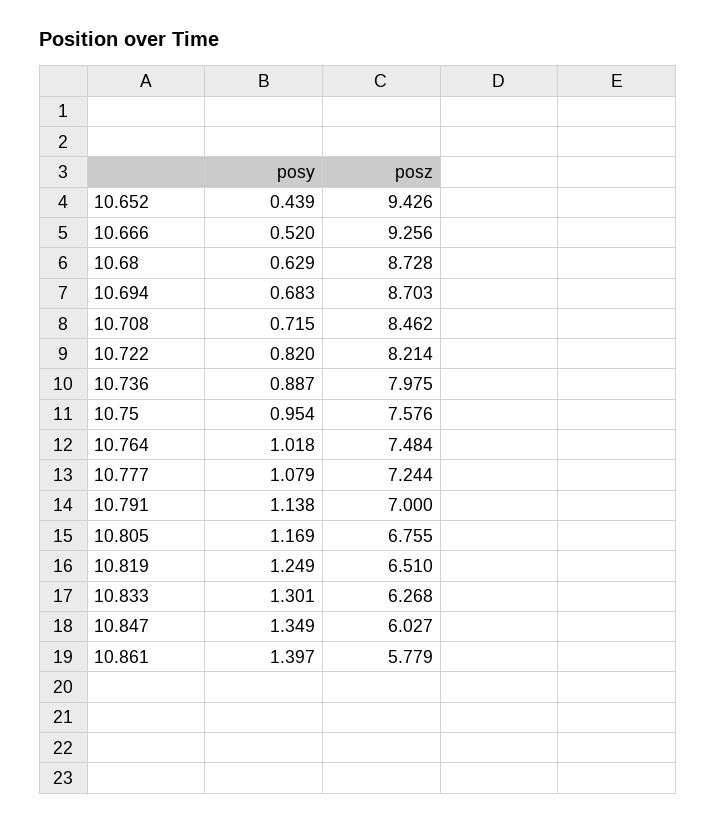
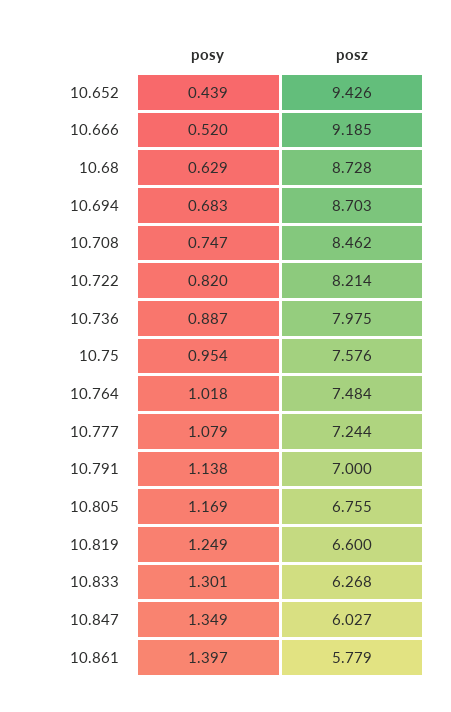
  {
    "posy": {
      "10.652": 0.439,
      "10.666": 0.52,
      "10.68": 0.629,
      "10.694": 0.683,
-     "10.708": 0.715,
+     "10.708": 0.747,
      "10.722": 0.82,
      "10.736": 0.887,
      "10.75": 0.954,
      "10.764": 1.018,
      "10.777": 1.079,
      "10.791": 1.138,
      "10.805": 1.169,
      "10.819": 1.249,
      "10.833": 1.301,
      "10.847": 1.349,
      "10.861": 1.397
    },
    "posz": {
      "10.652": 9.426,
-     "10.666": 9.256,
+     "10.666": 9.185,
      "10.68": 8.728,
      "10.694": 8.703,
      "10.708": 8.462,
      "10.722": 8.214,
      "10.736": 7.975,
      "10.75": 7.576,
      "10.764": 7.484,
      "10.777": 7.244,
      "10.791": 7,
      "10.805": 6.755,
-     "10.819": 6.51,
+     "10.819": 6.6,
      "10.833": 6.268,
      "10.847": 6.027,
      "10.861": 5.779
    }
  }

